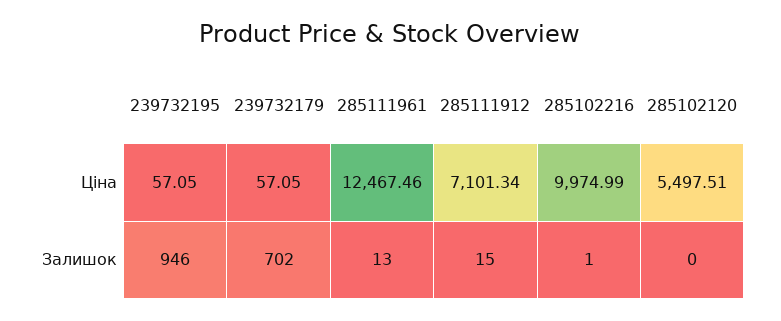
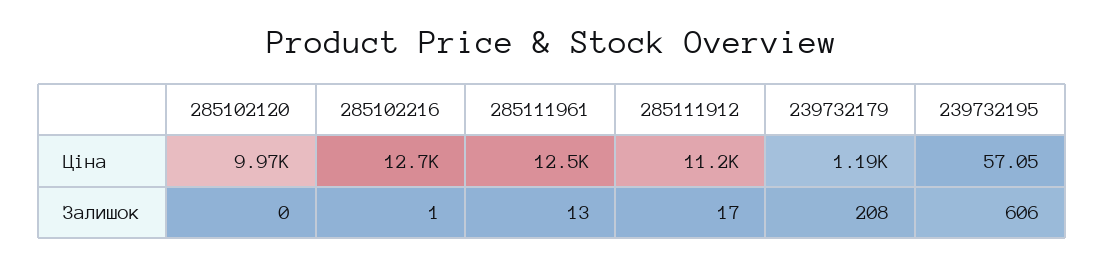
  {
    "239732195": {
      "Ціна": 57.05,
-     "Залишок": 946
+     "Залишок": 606
    },
    "239732179": {
-     "Ціна": 57.05,
+     "Ціна": 1190,
-     "Залишок": 702
+     "Залишок": 208
    },
    "285111961": {
      "Ціна": 12467.46,
      "Залишок": 13
    },
    "285111912": {
-     "Ціна": 7101.34,
+     "Ціна": 11200,
-     "Залишок": 15
+     "Залишок": 17
    },
    "285102216": {
-     "Ціна": 9974.99,
+     "Ціна": 12700,
      "Залишок": 1
    },
    "285102120": {
-     "Ціна": 5497.51,
+     "Ціна": 9970,
      "Залишок": 0
    }
  }

